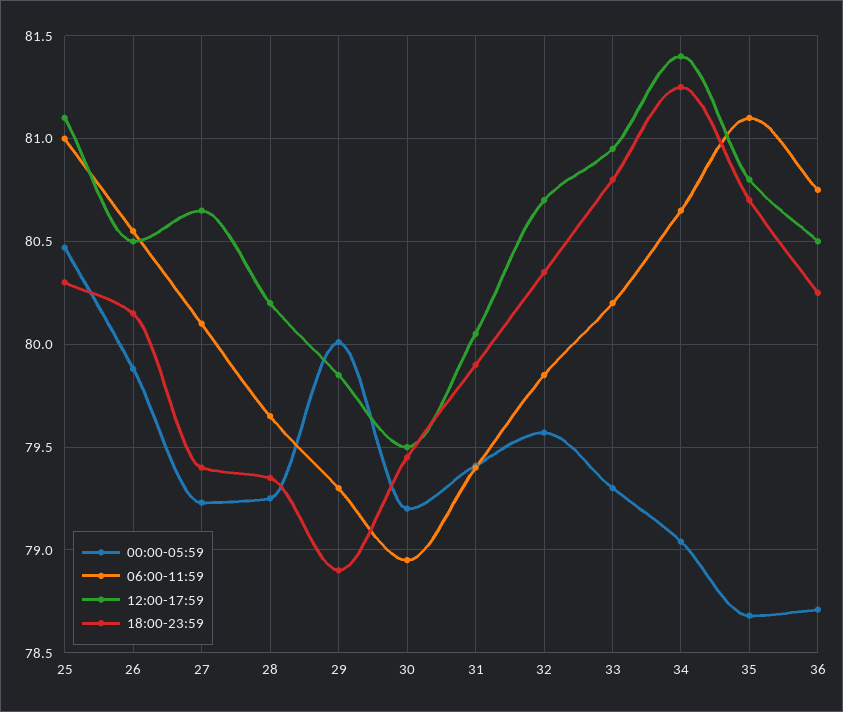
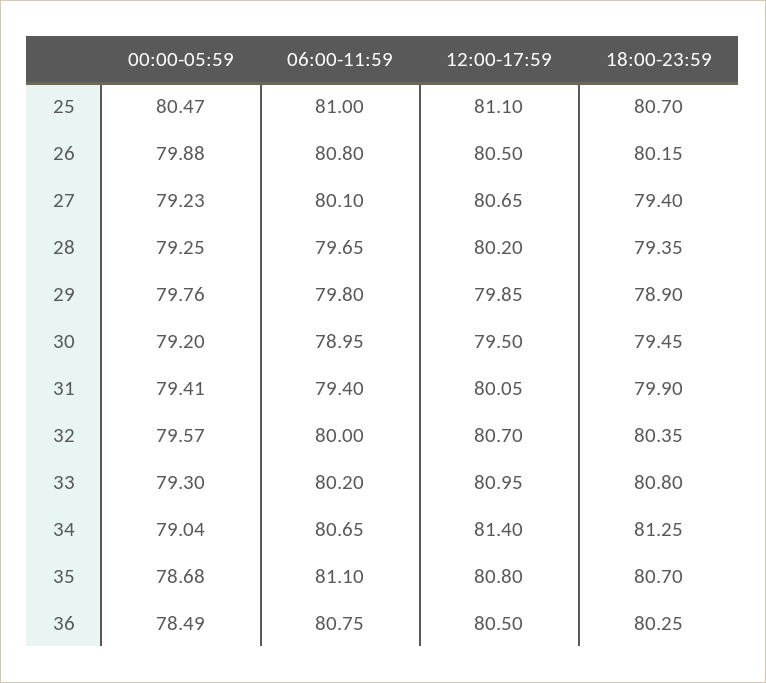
  {
    "00:00-05:59": {
      "25": 80.47,
      "26": 79.88,
      "27": 79.23,
      "28": 79.25,
-     "29": 80,
+     "29": 79.76,
      "30": 79.2,
      "31": 79.41,
      "32": 79.57,
      "33": 79.3,
      "34": 79.04,
      "35": 78.68,
-     "36": 78.7
+     "36": 78.49
    },
    "06:00-11:59": {
      "25": 81,
-     "26": 80.55,
+     "26": 80.8,
      "27": 80.1,
      "28": 79.65,
-     "29": 79.3,
+     "29": 79.8,
      "30": 78.95,
      "31": 79.4,
-     "32": 79.85,
+     "32": 80,
      "33": 80.2,
      "34": 80.65,
      "35": 81.1,
      "36": 80.75
    },
    "12:00-17:59": {
      "25": 81.1,
      "26": 80.5,
      "27": 80.65,
      "28": 80.2,
      "29": 79.85,
      "30": 79.5,
      "31": 80.05,
      "32": 80.7,
      "33": 80.95,
      "34": 81.4,
      "35": 80.8,
      "36": 80.5
    },
    "18:00-23:59": {
-     "25": 80.3,
+     "25": 80.7,
      "26": 80.15,
      "27": 79.4,
      "28": 79.35,
      "29": 78.9,
      "30": 79.45,
      "31": 79.9,
      "32": 80.35,
      "33": 80.8,
      "34": 81.25,
      "35": 80.7,
      "36": 80.25
    }
  }

